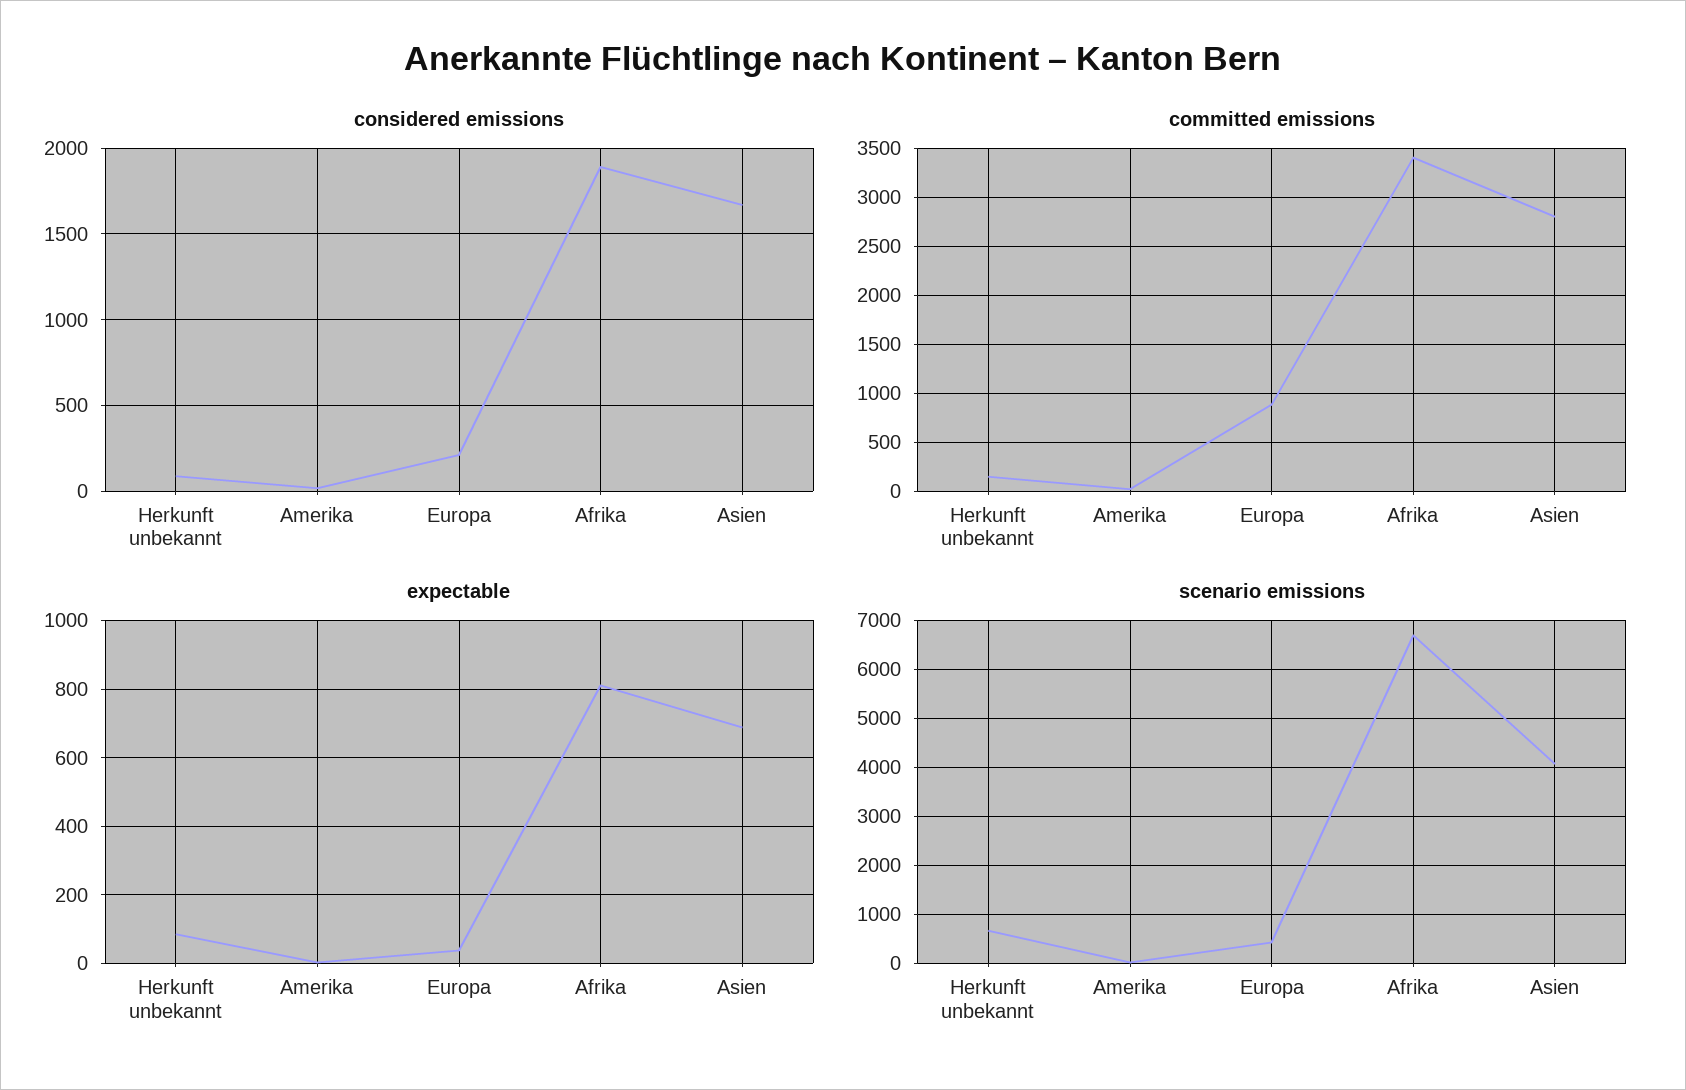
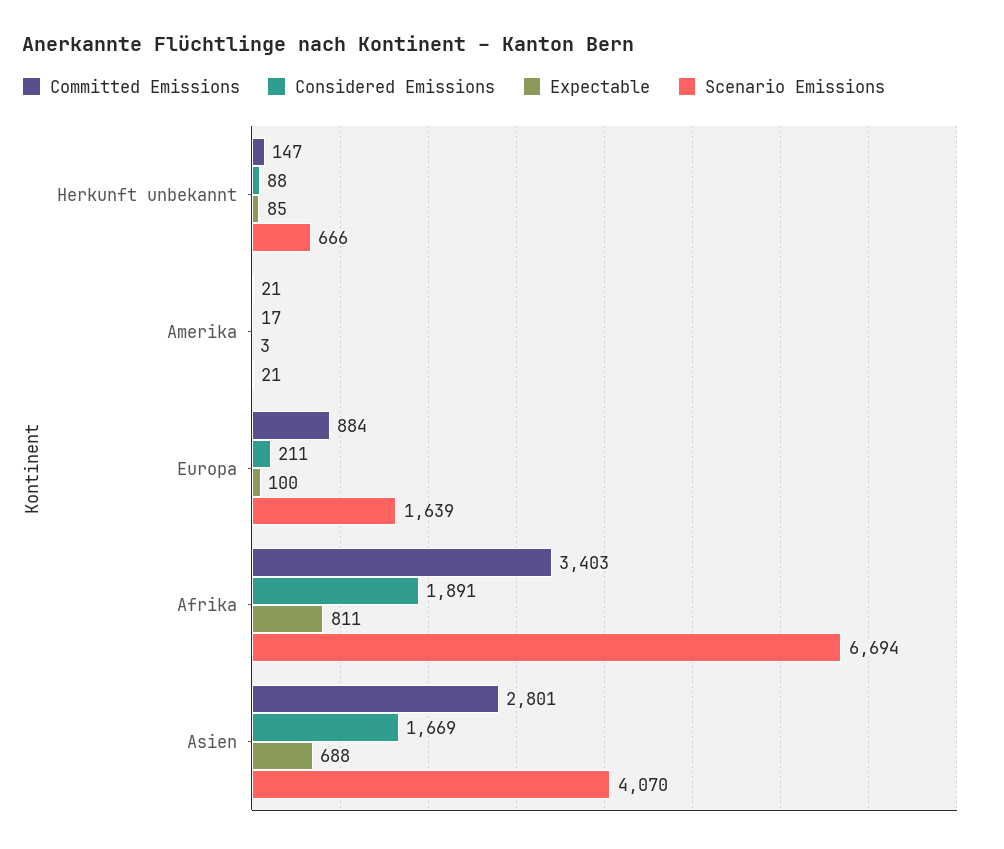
  {
    "considered emissions": {
      "Herkunft unbekannt": 88,
      "Amerika": 17,
      "Europa": 211,
      "Afrika": 1891,
      "Asien": 1669
    },
    "committed emissions": {
      "Herkunft unbekannt": 147,
      "Amerika": 21,
      "Europa": 884,
      "Afrika": 3403,
      "Asien": 2801
    },
    "expectable": {
      "Herkunft unbekannt": 85,
      "Amerika": 3,
-     "Europa": 40,
+     "Europa": 100,
      "Afrika": 811,
      "Asien": 688
    },
    "scenario emissions": {
      "Herkunft unbekannt": 666,
      "Amerika": 21,
-     "Europa": 400,
+     "Europa": 1639,
      "Afrika": 6694,
      "Asien": 4070
    }
  }

